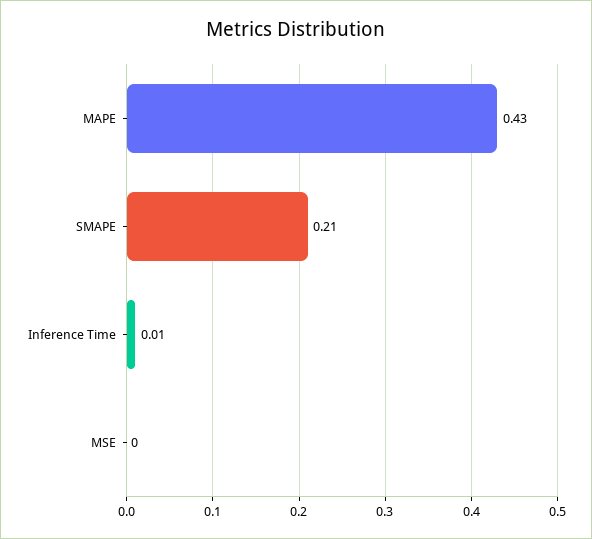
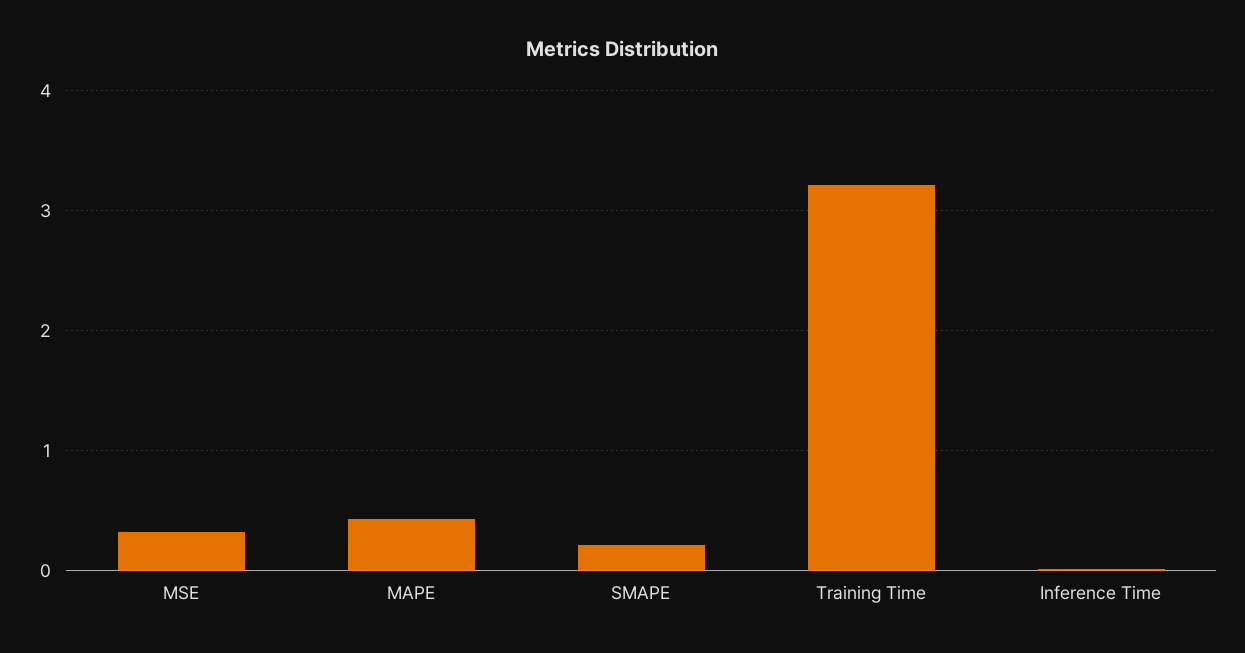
  {
    "MAPE": 0.43,
    "SMAPE": 0.21,
    "Inference Time": 0.01,
-   "MSE": 0
+   "MSE": 0.3,
+   "Training Time": 3.2
  }

